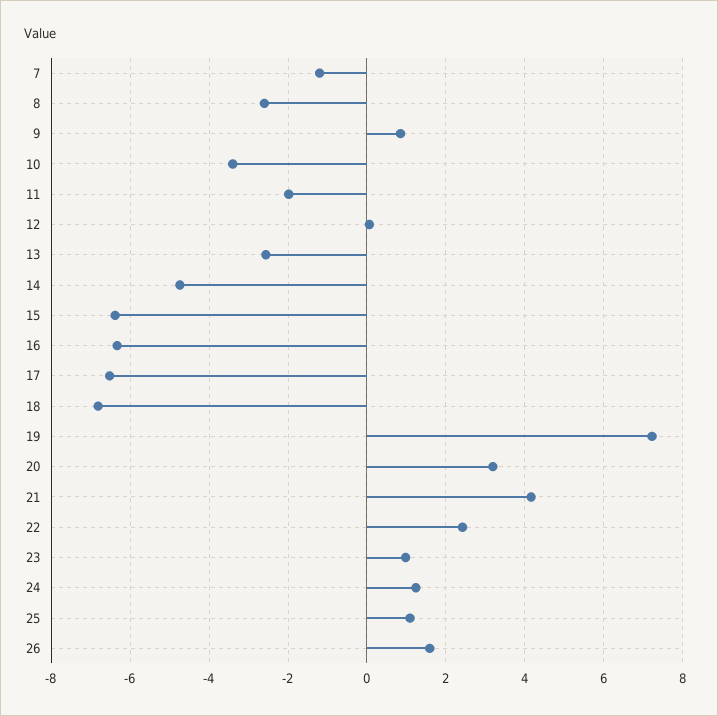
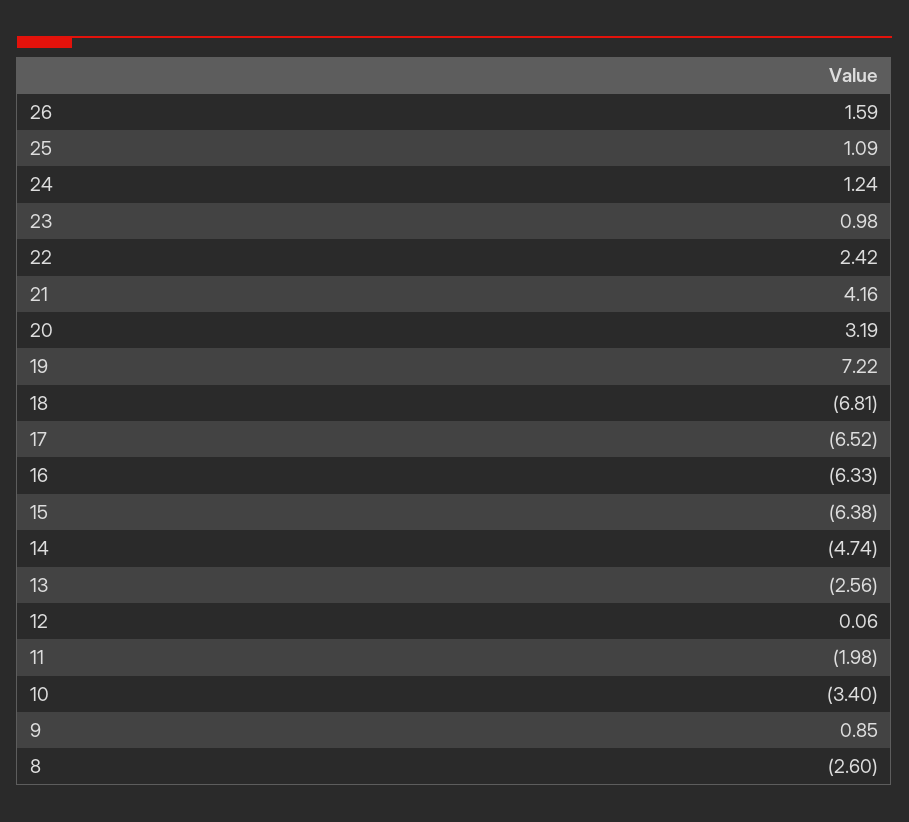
  {
-   "7": -1.2,
    "8": -2.6,
    "9": 0.85,
    "10": -3.4,
    "11": -1.98,
    "12": 0.06,
    "13": -2.56,
    "14": -4.74,
    "15": -6.38,
    "16": -6.33,
    "17": -6.52,
    "18": -6.81,
    "19": 7.22,
    "20": 3.19,
    "21": 4.16,
    "22": 2.42,
    "23": 0.98,
    "24": 1.24,
    "25": 1.09,
    "26": 1.59
  }

